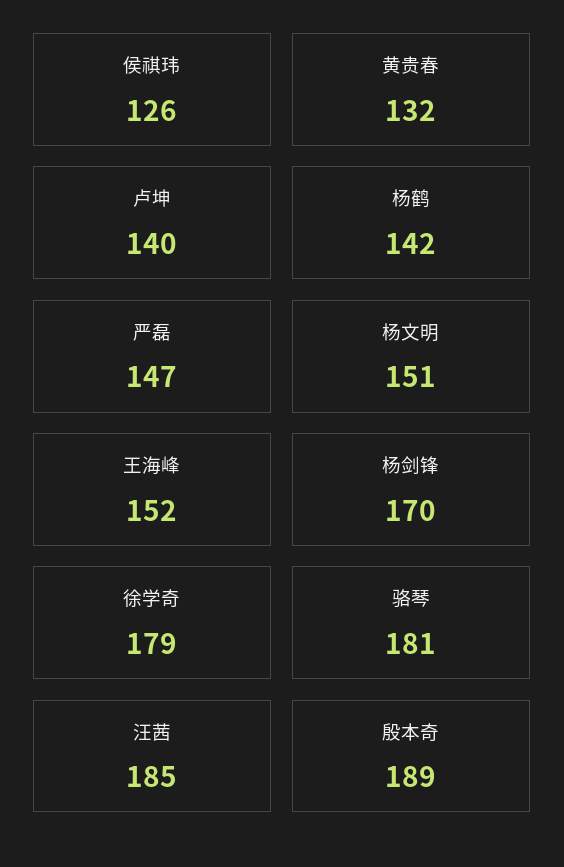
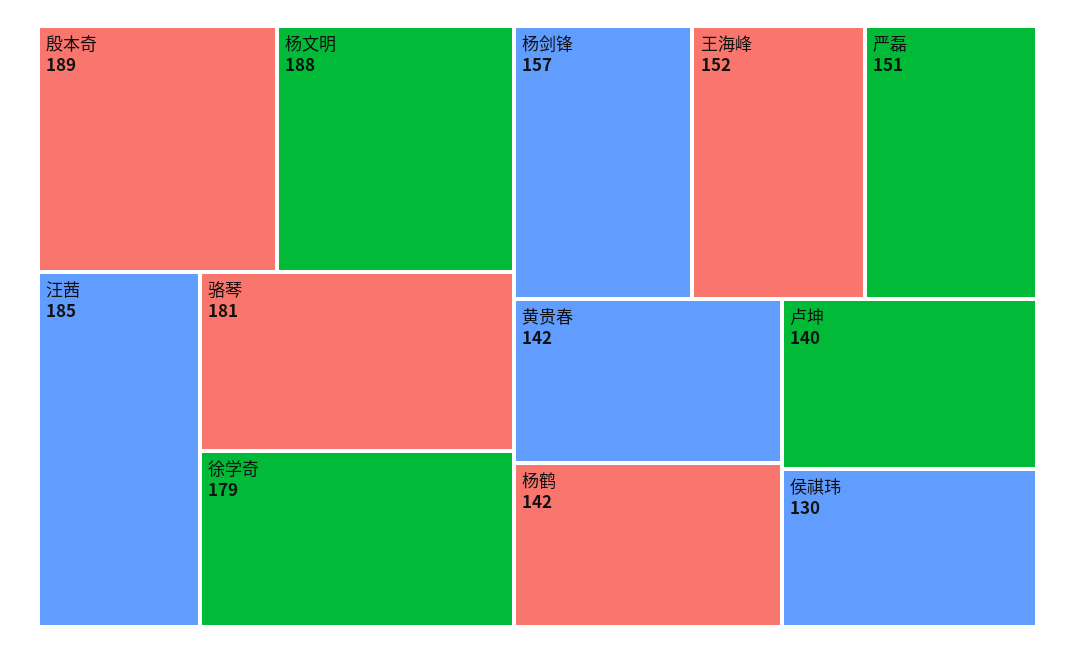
  {
-   "侯祺玮": 126,
+   "侯祺玮": 130,
-   "黄贵春": 132,
+   "黄贵春": 142,
    "卢坤": 140,
    "杨鹤": 142,
-   "严磊": 147,
+   "严磊": 151,
-   "杨文明": 151,
+   "杨文明": 188,
    "王海峰": 152,
-   "杨剑锋": 170,
+   "杨剑锋": 157,
    "徐学奇": 179,
    "骆琴": 181,
    "汪茜": 185,
    "殷本奇": 189
  }

